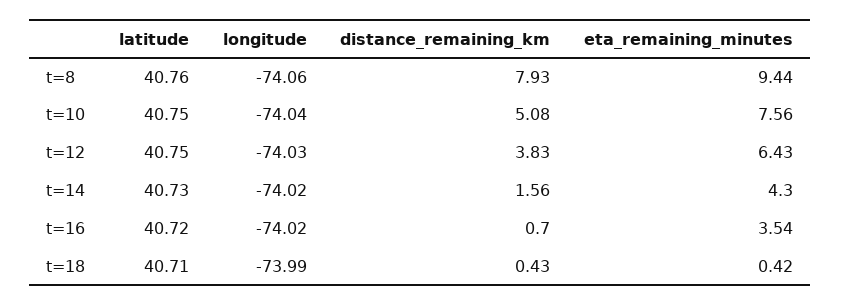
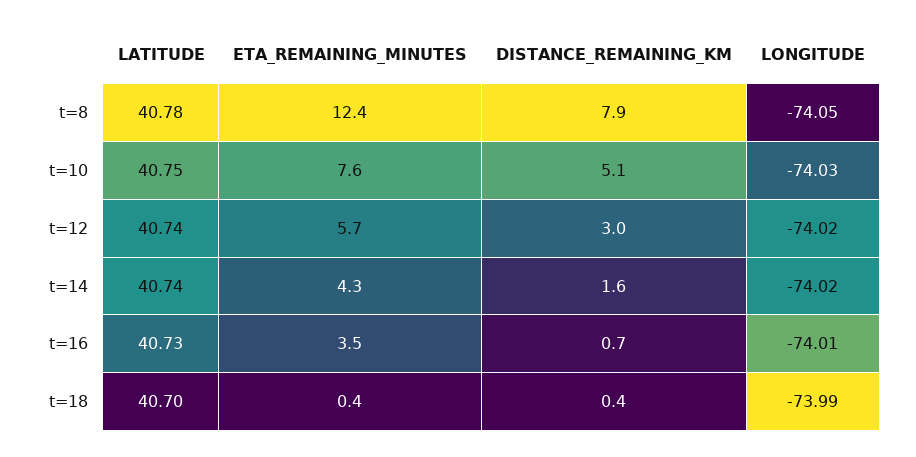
  {
    "latitude": {
-     "t=8": 40.76,
+     "t=8": 40.78,
      "t=10": 40.75,
-     "t=12": 40.75,
+     "t=12": 40.74,
-     "t=14": 40.73,
+     "t=14": 40.74,
-     "t=16": 40.72,
+     "t=16": 40.73,
-     "t=18": 40.71
+     "t=18": 40.7
    },
    "longitude": {
-     "t=8": -74.06,
+     "t=8": -74.05,
-     "t=10": -74.04,
+     "t=10": -74.03,
-     "t=12": -74.03,
+     "t=12": -74.02,
      "t=14": -74.02,
-     "t=16": -74.02,
+     "t=16": -74.01,
      "t=18": -73.99
    },
    "distance_remaining_km": {
      "t=8": 7.93,
      "t=10": 5.08,
-     "t=12": 3.83,
+     "t=12": 3,
      "t=14": 1.56,
      "t=16": 0.7,
      "t=18": 0.43
    },
    "eta_remaining_minutes": {
-     "t=8": 9.44,
+     "t=8": 12.4,
      "t=10": 7.56,
-     "t=12": 6.43,
+     "t=12": 5.7,
      "t=14": 4.3,
      "t=16": 3.54,
      "t=18": 0.42
    }
  }

